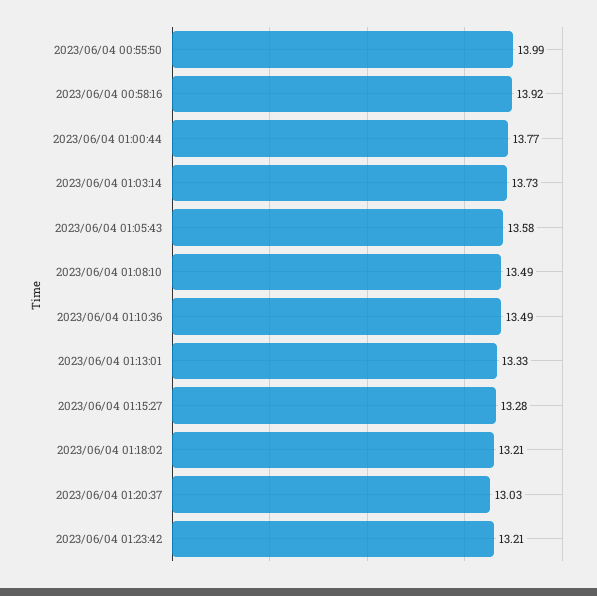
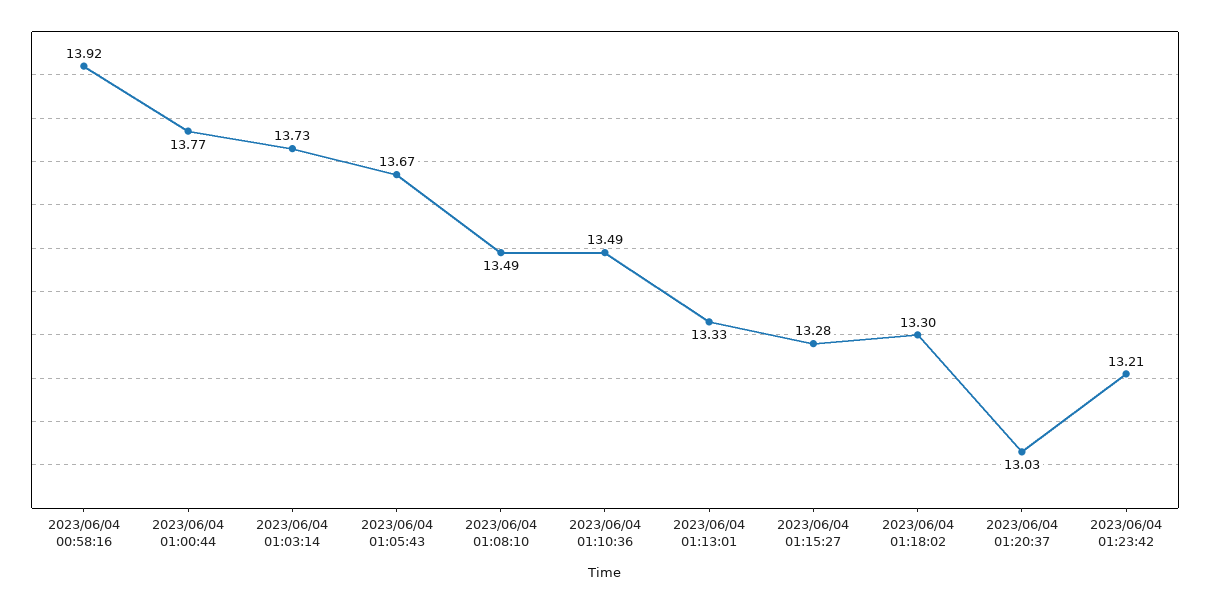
  {
-   "2023/06/04 00:55:50": 13.99,
    "2023/06/04 00:58:16": 13.92,
    "2023/06/04 01:00:44": 13.77,
    "2023/06/04 01:03:14": 13.73,
-   "2023/06/04 01:05:43": 13.58,
+   "2023/06/04 01:05:43": 13.67,
    "2023/06/04 01:08:10": 13.49,
    "2023/06/04 01:10:36": 13.49,
    "2023/06/04 01:13:01": 13.33,
    "2023/06/04 01:15:27": 13.28,
-   "2023/06/04 01:18:02": 13.21,
+   "2023/06/04 01:18:02": 13.3,
    "2023/06/04 01:20:37": 13.03,
    "2023/06/04 01:23:42": 13.21
  }

